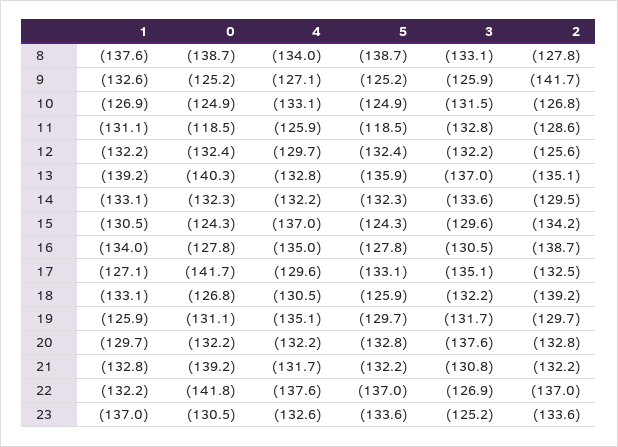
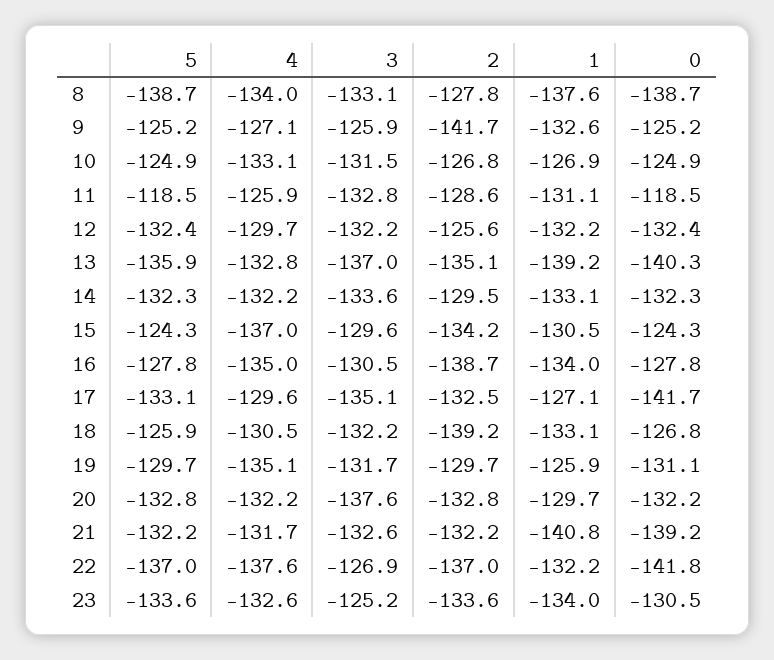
  {
    "1": {
      "8": -137.6,
      "9": -132.6,
      "10": -126.9,
      "11": -131.1,
      "12": -132.2,
      "13": -139.2,
      "14": -133.1,
      "15": -130.5,
      "16": -134,
      "17": -127.1,
      "18": -133.1,
      "19": -125.9,
      "20": -129.7,
-     "21": -132.8,
+     "21": -140.8,
      "22": -132.2,
-     "23": -137
+     "23": -134
    },
    "0": {
      "8": -138.7,
      "9": -125.2,
      "10": -124.9,
      "11": -118.5,
      "12": -132.4,
      "13": -140.3,
      "14": -132.3,
      "15": -124.3,
      "16": -127.8,
      "17": -141.7,
      "18": -126.8,
      "19": -131.1,
      "20": -132.2,
      "21": -139.2,
      "22": -141.8,
      "23": -130.5
    },
    "4": {
      "8": -134,
      "9": -127.1,
      "10": -133.1,
      "11": -125.9,
      "12": -129.7,
      "13": -132.8,
      "14": -132.2,
      "15": -137,
      "16": -135,
      "17": -129.6,
      "18": -130.5,
      "19": -135.1,
      "20": -132.2,
      "21": -131.7,
      "22": -137.6,
      "23": -132.6
    },
    "5": {
      "8": -138.7,
      "9": -125.2,
      "10": -124.9,
      "11": -118.5,
      "12": -132.4,
      "13": -135.9,
      "14": -132.3,
      "15": -124.3,
      "16": -127.8,
      "17": -133.1,
      "18": -125.9,
      "19": -129.7,
      "20": -132.8,
      "21": -132.2,
      "22": -137,
      "23": -133.6
    },
    "3": {
      "8": -133.1,
      "9": -125.9,
      "10": -131.5,
      "11": -132.8,
      "12": -132.2,
      "13": -137,
      "14": -133.6,
      "15": -129.6,
      "16": -130.5,
      "17": -135.1,
      "18": -132.2,
      "19": -131.7,
      "20": -137.6,
-     "21": -130.8,
+     "21": -132.6,
      "22": -126.9,
      "23": -125.2
    },
    "2": {
      "8": -127.8,
      "9": -141.7,
      "10": -126.8,
      "11": -128.6,
      "12": -125.6,
      "13": -135.1,
      "14": -129.5,
      "15": -134.2,
      "16": -138.7,
      "17": -132.5,
      "18": -139.2,
      "19": -129.7,
      "20": -132.8,
      "21": -132.2,
      "22": -137,
      "23": -133.6
    }
  }

